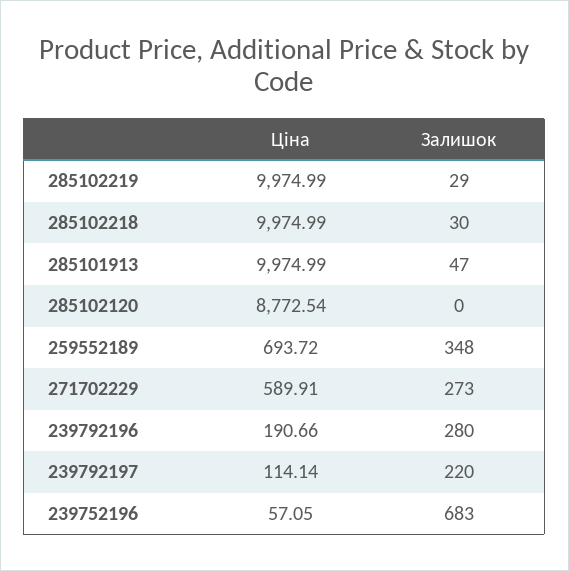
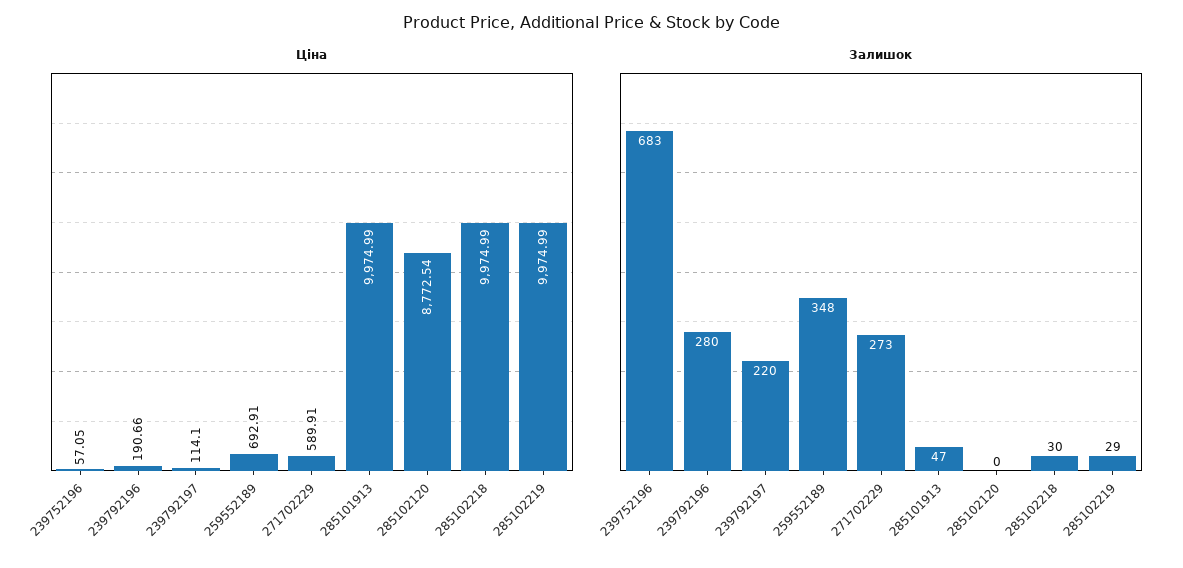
  {
    "Ціна": {
      "285102219": 9974.99,
      "285102218": 9974.99,
      "285101913": 9974.99,
      "285102120": 8772.54,
-     "259552189": 693.72,
+     "259552189": 692.91,
      "271702229": 589.91,
      "239792196": 190.66,
-     "239792197": 114.14,
+     "239792197": 114.1,
      "239752196": 57.05
    },
    "Залишок": {
      "285102219": 29,
      "285102218": 30,
      "285101913": 47,
      "285102120": 0,
      "259552189": 348,
      "271702229": 273,
      "239792196": 280,
      "239792197": 220,
      "239752196": 683
    }
  }

